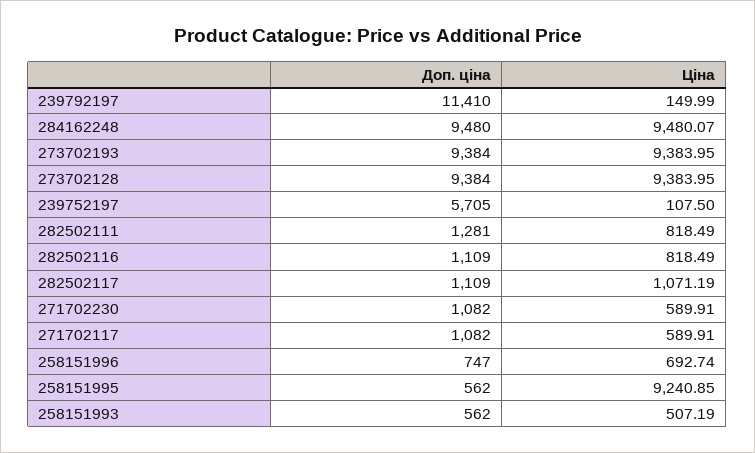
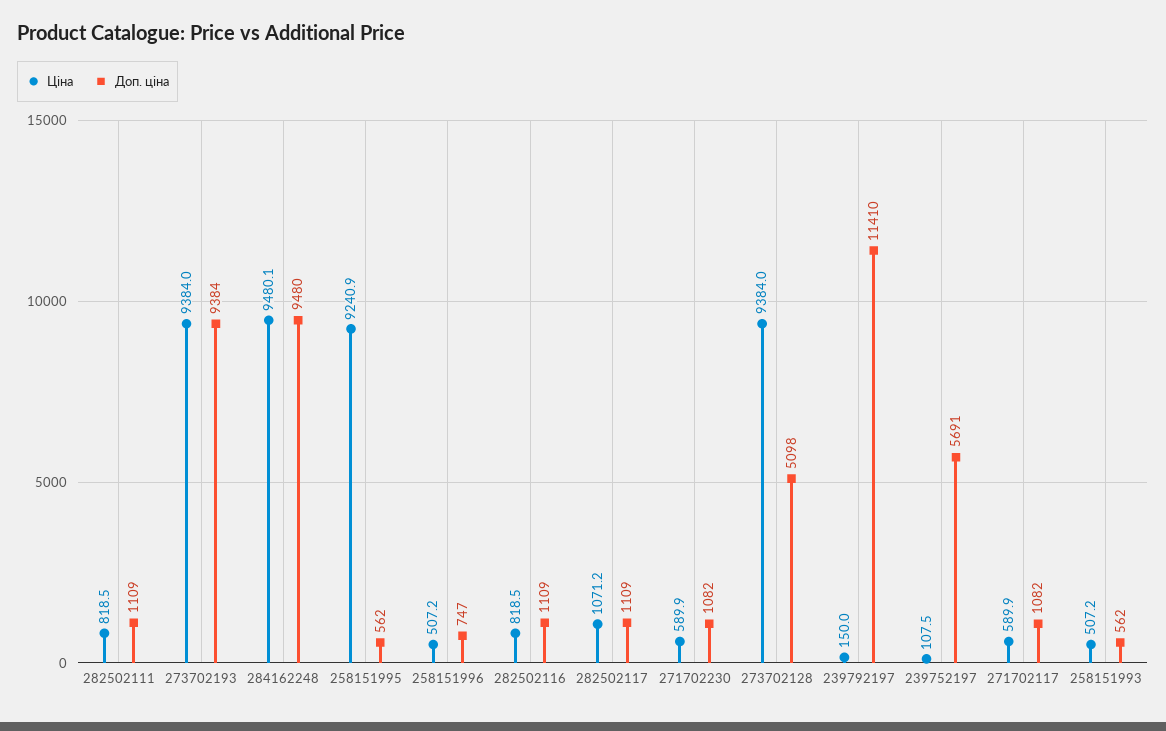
  {
    "Доп. ціна": {
      "239792197": 11410,
      "284162248": 9480,
      "273702193": 9384,
-     "273702128": 9384,
+     "273702128": 5098,
-     "239752197": 5705,
+     "239752197": 5691,
-     "282502111": 1281,
+     "282502111": 1109,
      "282502116": 1109,
      "282502117": 1109,
      "271702230": 1082,
      "271702117": 1082,
      "258151996": 747,
      "258151995": 562,
      "258151993": 562
    },
    "Ціна": {
      "239792197": 149.99,
      "284162248": 9480.07,
      "273702193": 9383.95,
      "273702128": 9383.95,
      "239752197": 107.5,
      "282502111": 818.49,
      "282502116": 818.49,
      "282502117": 1071.19,
      "271702230": 589.91,
      "271702117": 589.91,
-     "258151996": 692.74,
+     "258151996": 507.2,
      "258151995": 9240.85,
      "258151993": 507.19
    }
  }

